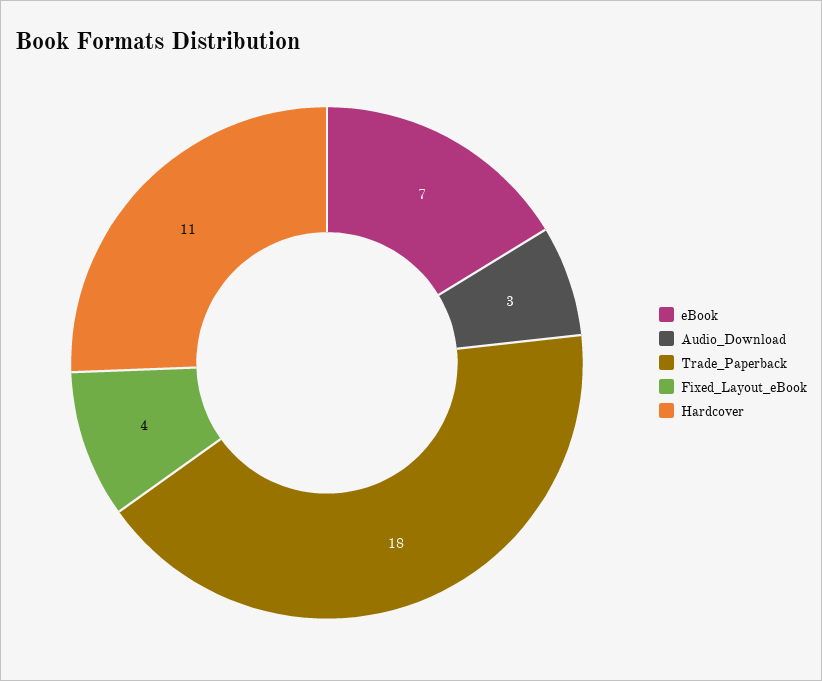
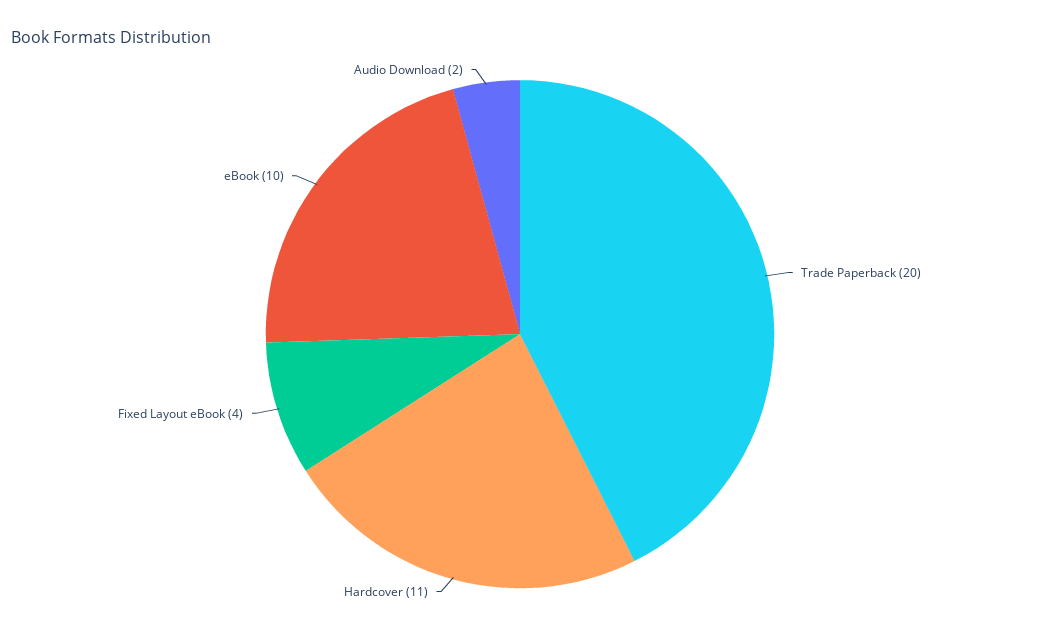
  {
-   "eBook": 7,
+   "eBook": 10,
-   "Audio_Download": 3,
+   "Audio_Download": 2,
-   "Trade_Paperback": 18,
+   "Trade_Paperback": 20,
    "Fixed_Layout_eBook": 4,
    "Hardcover": 11
  }

